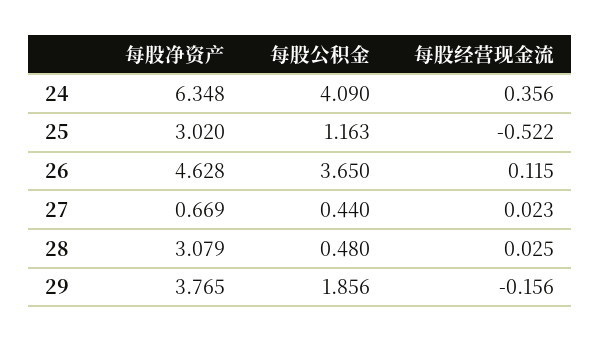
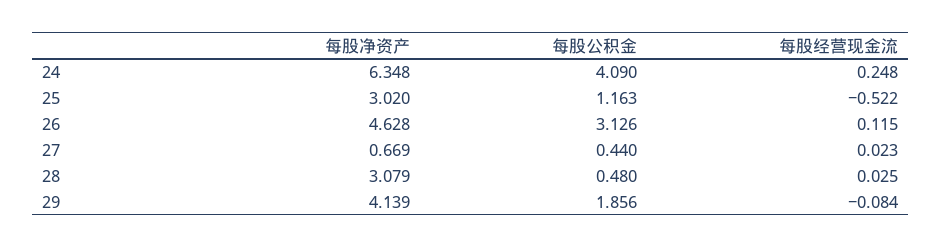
  {
    "每股净资产": {
      "24": 6.348,
      "25": 3.02,
      "26": 4.628,
      "27": 0.669,
      "28": 3.079,
-     "29": 3.765
+     "29": 4.139
    },
    "每股公积金": {
      "24": 4.09,
      "25": 1.163,
-     "26": 3.65,
+     "26": 3.126,
      "27": 0.44,
      "28": 0.48,
      "29": 1.856
    },
    "每股经营现金流": {
-     "24": 0.356,
+     "24": 0.248,
      "25": -0.522,
      "26": 0.115,
      "27": 0.023,
      "28": 0.025,
-     "29": -0.156
+     "29": -0.084
    }
  }

